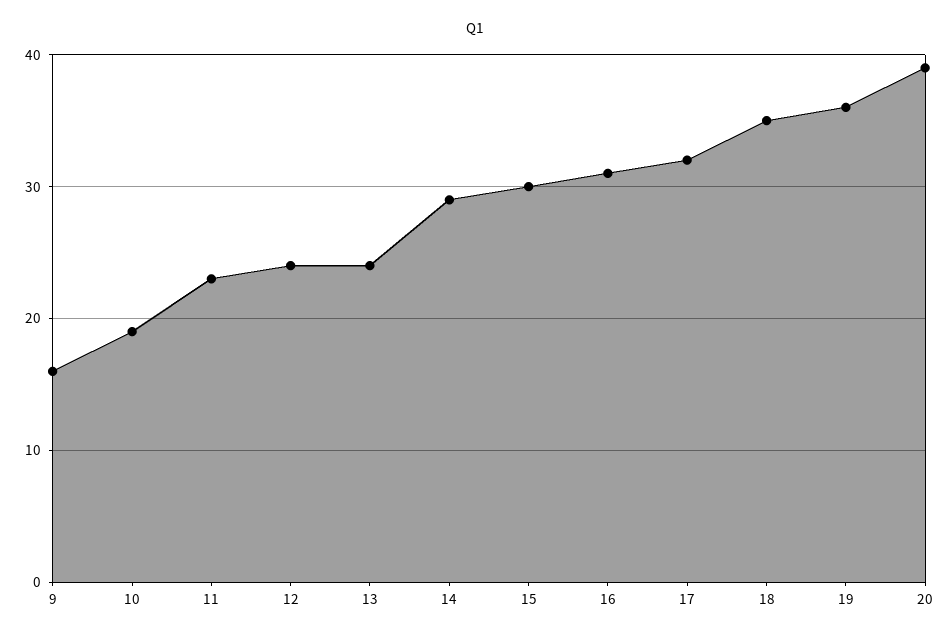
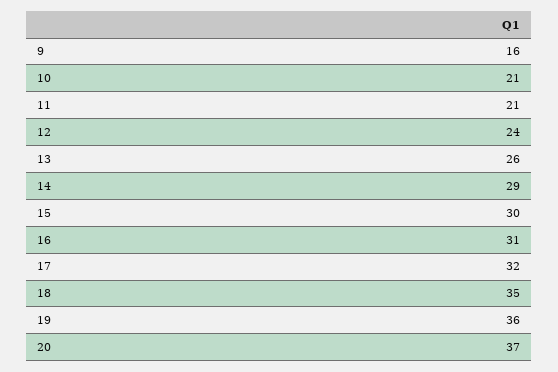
  {
    "9": 16,
-   "10": 19,
+   "10": 21,
-   "11": 23,
+   "11": 21,
    "12": 24,
-   "13": 24,
+   "13": 26,
    "14": 29,
    "15": 30,
    "16": 31,
    "17": 32,
    "18": 35,
    "19": 36,
-   "20": 39
+   "20": 37
  }

